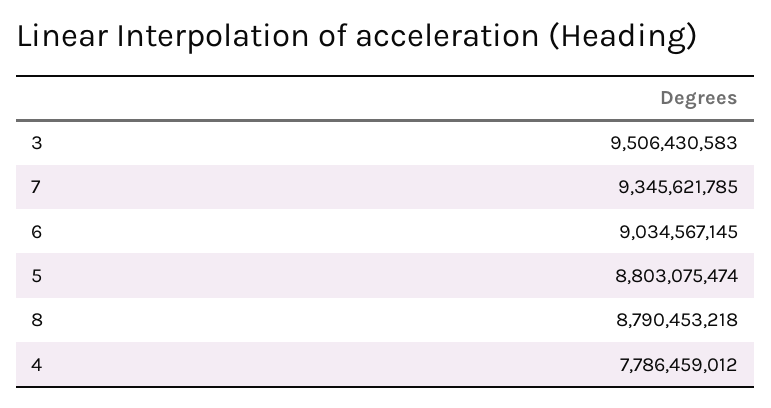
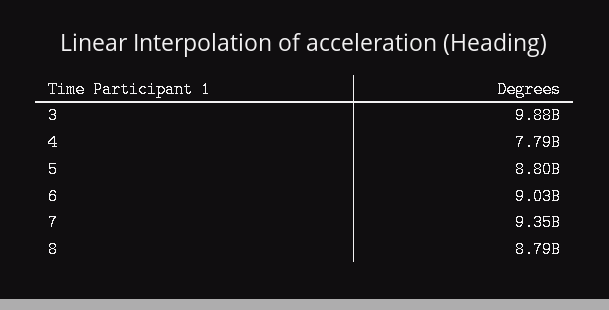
  {
-   "3": 9506430583,
+   "3": 9880000000,
    "7": 9345621785,
    "6": 9034567145,
    "5": 8803075474,
    "8": 8790453218,
    "4": 7786459012
  }

